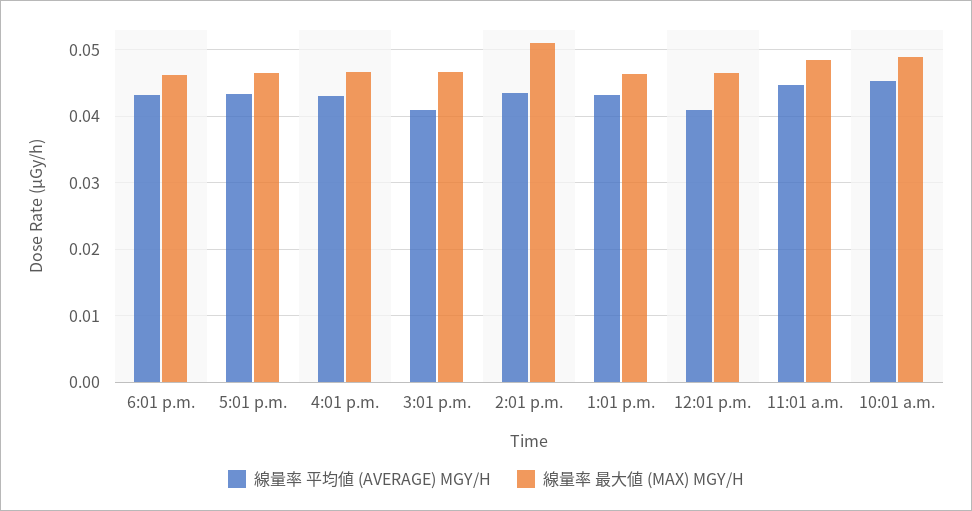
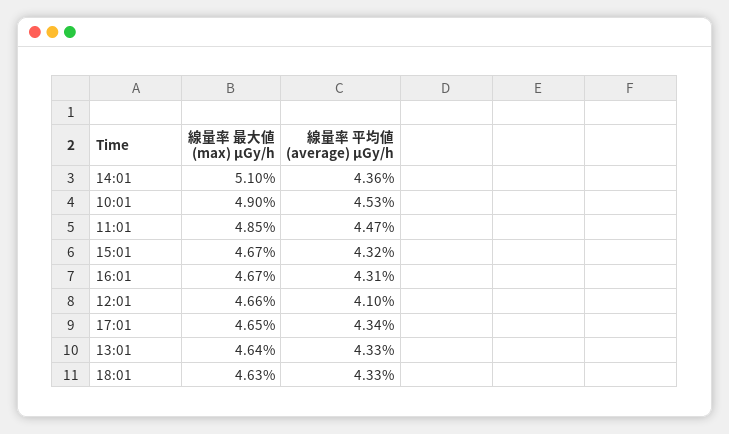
  {
    "線量率 平均値 (AVERAGE) ΜGY/H": {
      "6:01 p.m.": 0.0433,
      "5:01 p.m.": 0.0434,
      "4:01 p.m.": 0.0431,
-     "3:01 p.m.": 0.041,
+     "3:01 p.m.": 0.0432,
      "2:01 p.m.": 0.0436,
      "1:01 p.m.": 0.0433,
      "12:01 p.m.": 0.041,
      "11:01 a.m.": 0.0447,
      "10:01 a.m.": 0.0453
    },
    "線量率 最大値 (MAX) ΜGY/H": {
      "6:01 p.m.": 0.0463,
      "5:01 p.m.": 0.0465,
      "4:01 p.m.": 0.0467,
      "3:01 p.m.": 0.0467,
      "2:01 p.m.": 0.051,
      "1:01 p.m.": 0.0464,
      "12:01 p.m.": 0.0466,
      "11:01 a.m.": 0.0485,
      "10:01 a.m.": 0.049
    }
  }

